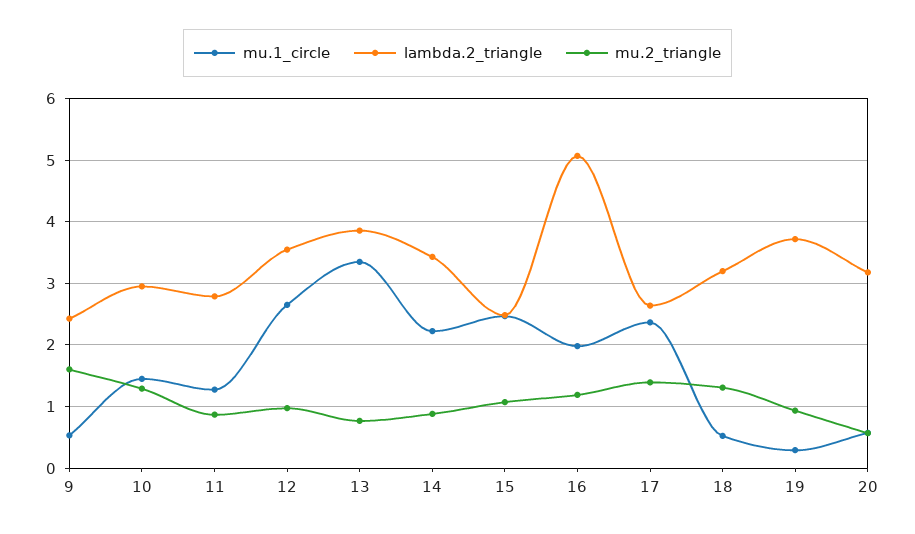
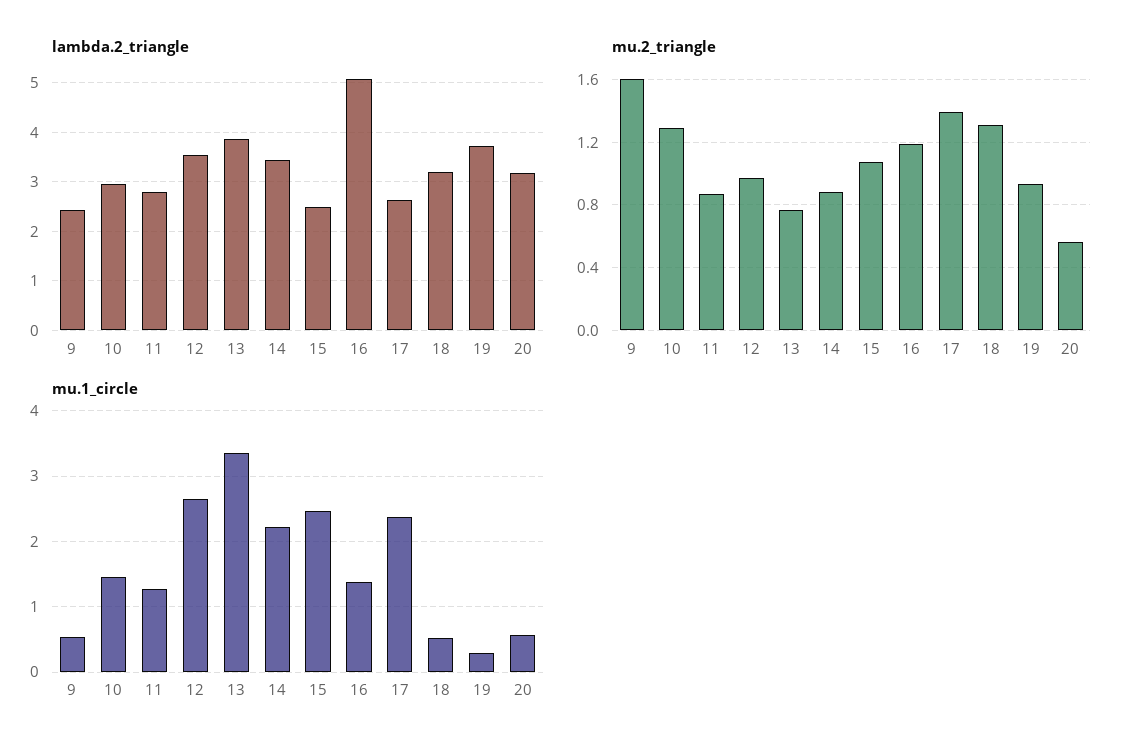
  {
    "mu.1_circle": {
      "9": 0.5,
      "10": 1.5,
      "11": 1.3,
      "12": 2.7,
      "13": 3.4,
      "14": 2.2,
      "15": 2.5,
-     "16": 2,
+     "16": 1.4,
      "17": 2.4,
      "18": 0.5,
      "19": 0.3,
      "20": 0.6
    },
    "lambda.2_triangle": {
      "9": 2.4,
      "10": 3,
      "11": 2.8,
      "12": 3.6,
      "13": 3.9,
      "14": 3.4,
      "15": 2.5,
      "16": 5.1,
      "17": 2.6,
      "18": 3.2,
      "19": 3.7,
      "20": 3.2
    },
    "mu.2_triangle": {
      "9": 1.6,
      "10": 1.3,
      "11": 0.85,
      "12": 0.95,
      "13": 0.75,
      "14": 0.9,
      "15": 1.05,
      "16": 1.2,
      "17": 1.4,
      "18": 1.3,
      "19": 0.95,
      "20": 0.55
    }
  }

